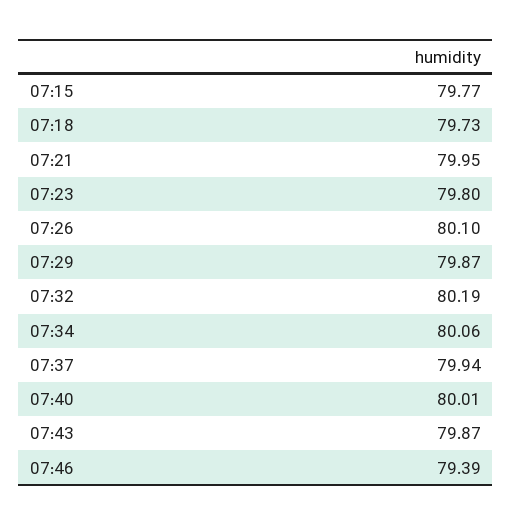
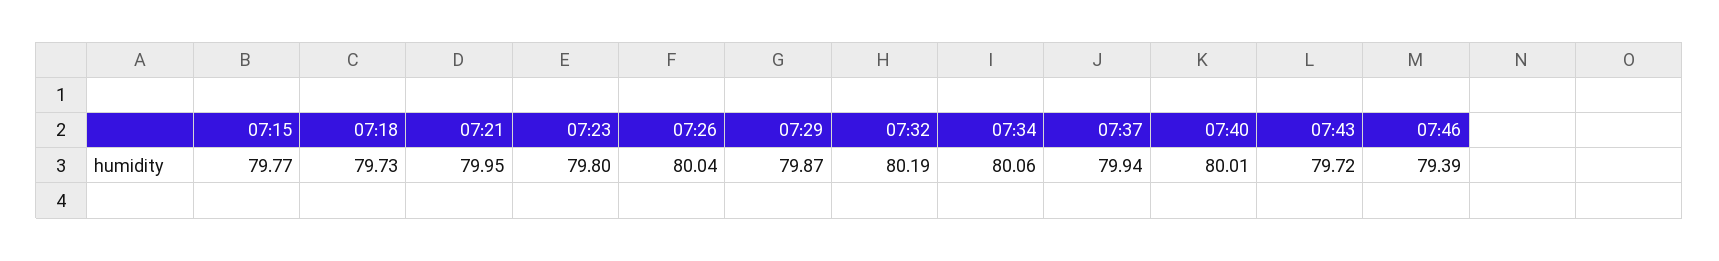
  {
    "07:15": 79.77,
    "07:18": 79.73,
    "07:21": 79.95,
    "07:23": 79.8,
-   "07:26": 80.1,
+   "07:26": 80.04,
    "07:29": 79.87,
    "07:32": 80.19,
    "07:34": 80.06,
    "07:37": 79.94,
    "07:40": 80.01,
-   "07:43": 79.87,
+   "07:43": 79.72,
    "07:46": 79.39
  }

